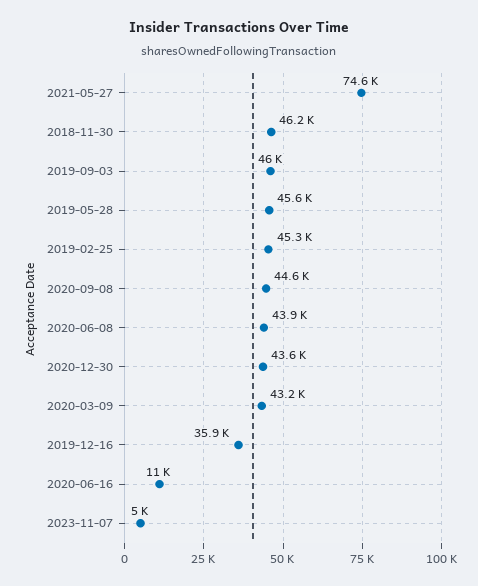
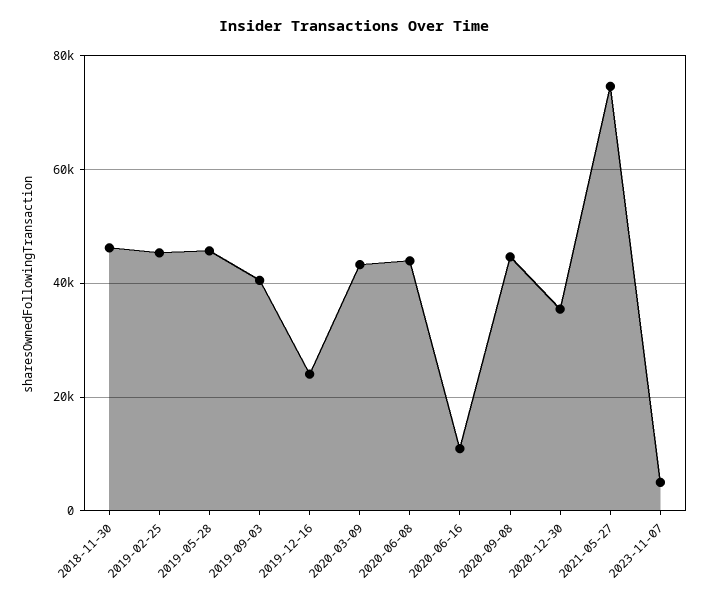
  {
    "2021-05-27": 74600,
    "2018-11-30": 46200,
-   "2019-09-03": 46000,
+   "2019-09-03": 40000,
    "2019-05-28": 45600,
    "2019-02-25": 45300,
    "2020-09-08": 44600,
    "2020-06-08": 43900,
-   "2020-12-30": 43600,
+   "2020-12-30": 36000,
    "2020-03-09": 43200,
-   "2019-12-16": 35900,
+   "2019-12-16": 24000,
    "2020-06-16": 11000,
    "2023-11-07": 5000
  }

